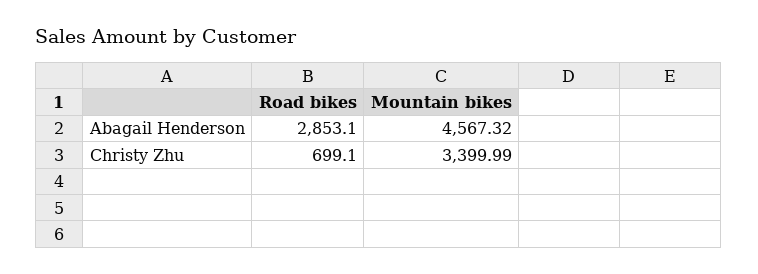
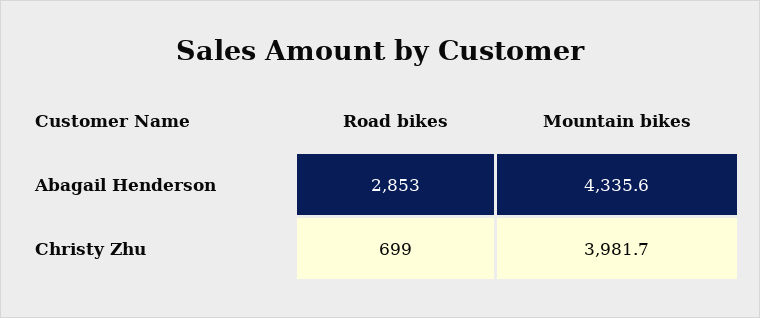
  {
    "Road bikes": {
      "Abagail Henderson": 2853.1,
      "Christy Zhu": 699.1
    },
    "Mountain bikes": {
-     "Abagail Henderson": 4567.32,
+     "Abagail Henderson": 4335.6,
-     "Christy Zhu": 3399.99
+     "Christy Zhu": 3981.7
    }
  }

